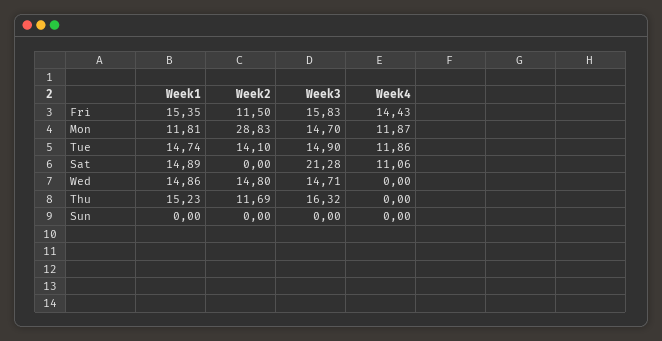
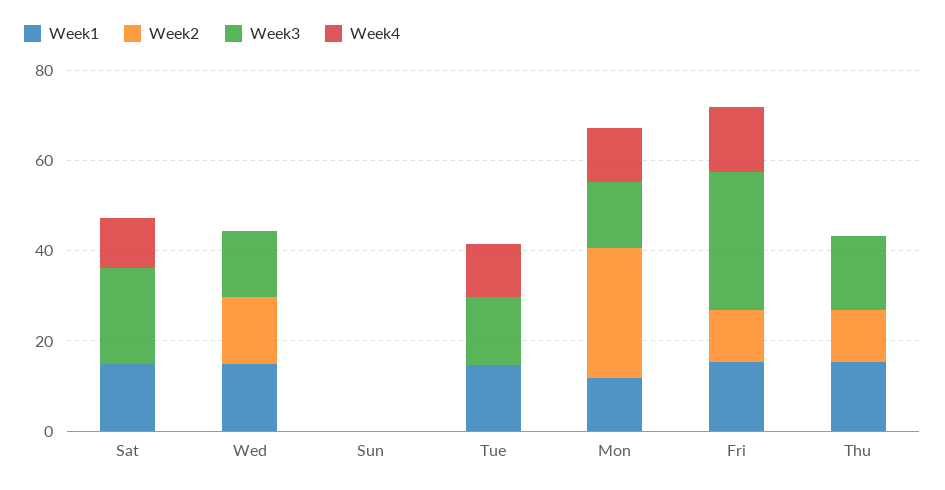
  {
    "Week1": {
      "Fri": 15.35,
      "Mon": 11.81,
      "Tue": 14.74,
      "Sat": 14.89,
      "Wed": 14.86,
      "Thu": 15.23,
      "Sun": 0
    },
    "Week2": {
      "Fri": 11.5,
      "Mon": 28.83,
-     "Tue": 14.1,
+     "Tue": 0,
      "Sat": 0,
      "Wed": 14.8,
      "Thu": 11.69,
      "Sun": 0
    },
    "Week3": {
-     "Fri": 15.83,
+     "Fri": 30,
      "Mon": 14.7,
      "Tue": 14.9,
      "Sat": 21.28,
      "Wed": 14.71,
      "Thu": 16.32,
      "Sun": 0
    },
    "Week4": {
      "Fri": 14.43,
      "Mon": 11.87,
      "Tue": 11.86,
      "Sat": 11.06,
      "Wed": 0,
      "Thu": 0,
      "Sun": 0
    }
  }

